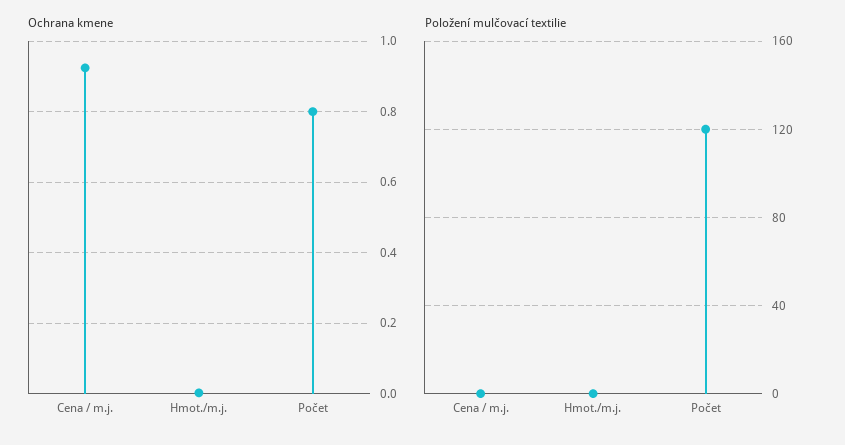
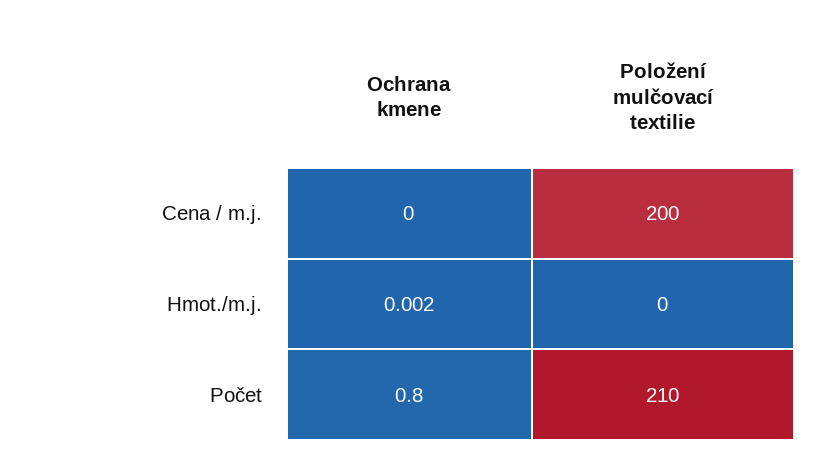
  {
    "Ochrana kmene": {
-     "Cena / m.j.": 0.92,
+     "Cena / m.j.": 0,
      "Hmot./m.j.": 0.002,
      "Počet": 0.8
    },
    "Položení mulčovací textilie": {
-     "Cena / m.j.": 0,
+     "Cena / m.j.": 200,
      "Hmot./m.j.": 0,
-     "Počet": 120
+     "Počet": 210
    }
  }

